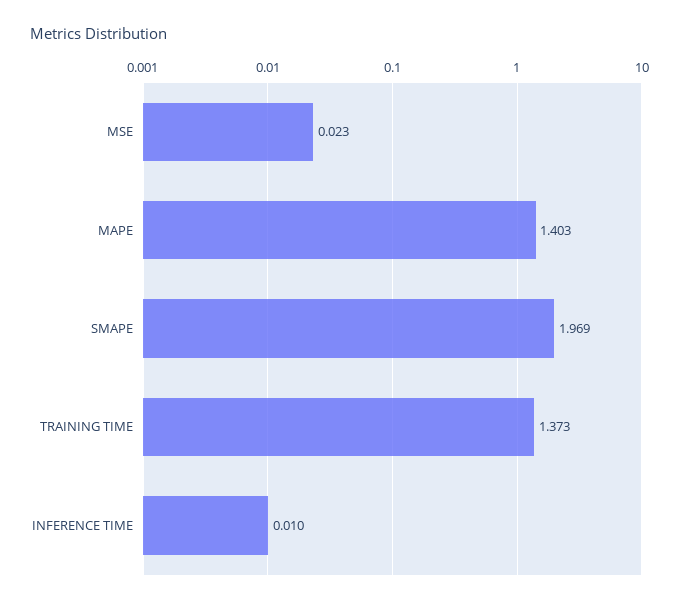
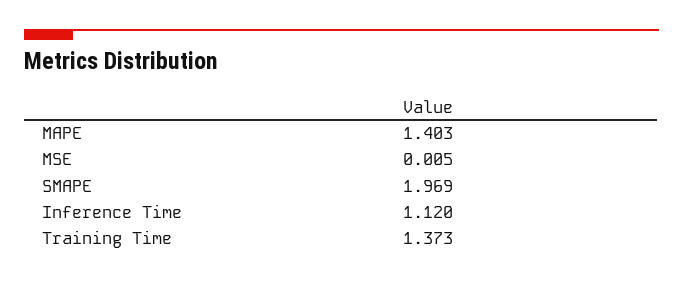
  {
-   "MSE": 0.023,
+   "MSE": 0.005,
    "MAPE": 1.403,
    "SMAPE": 1.969,
    "TRAINING TIME": 1.373,
-   "INFERENCE TIME": 0.01
+   "INFERENCE TIME": 1.12
  }

